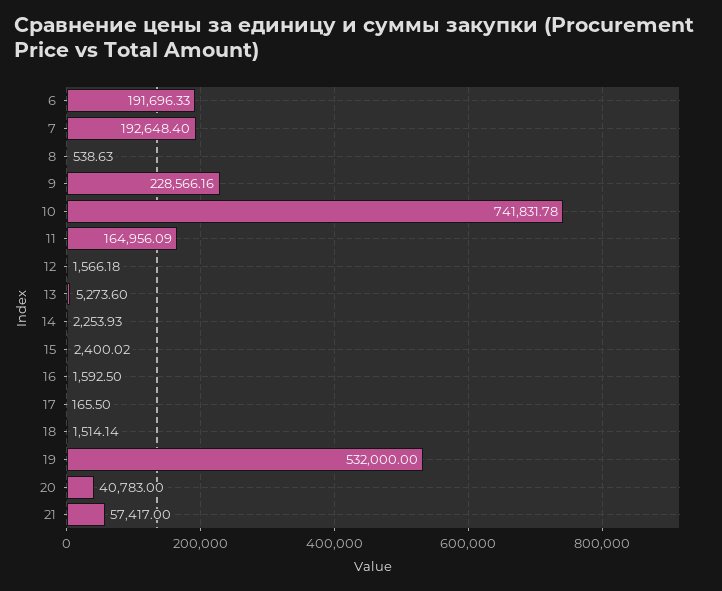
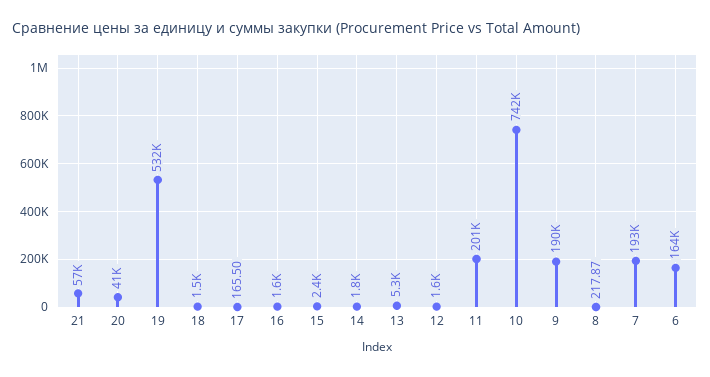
  {
-   "6": 191696.33,
+   "6": 164000,
    "7": 192648.4,
-   "8": 538.63,
+   "8": 217.87,
-   "9": 228566.16,
+   "9": 190000,
    "10": 741831.78,
-   "11": 164956.09,
+   "11": 201000,
    "12": 1566.18,
    "13": 5273.6,
-   "14": 2253.93,
+   "14": 1800,
    "15": 2400.02,
    "16": 1592.5,
    "17": 165.5,
    "18": 1514.14,
    "19": 532000,
    "20": 40783,
    "21": 57417
  }

